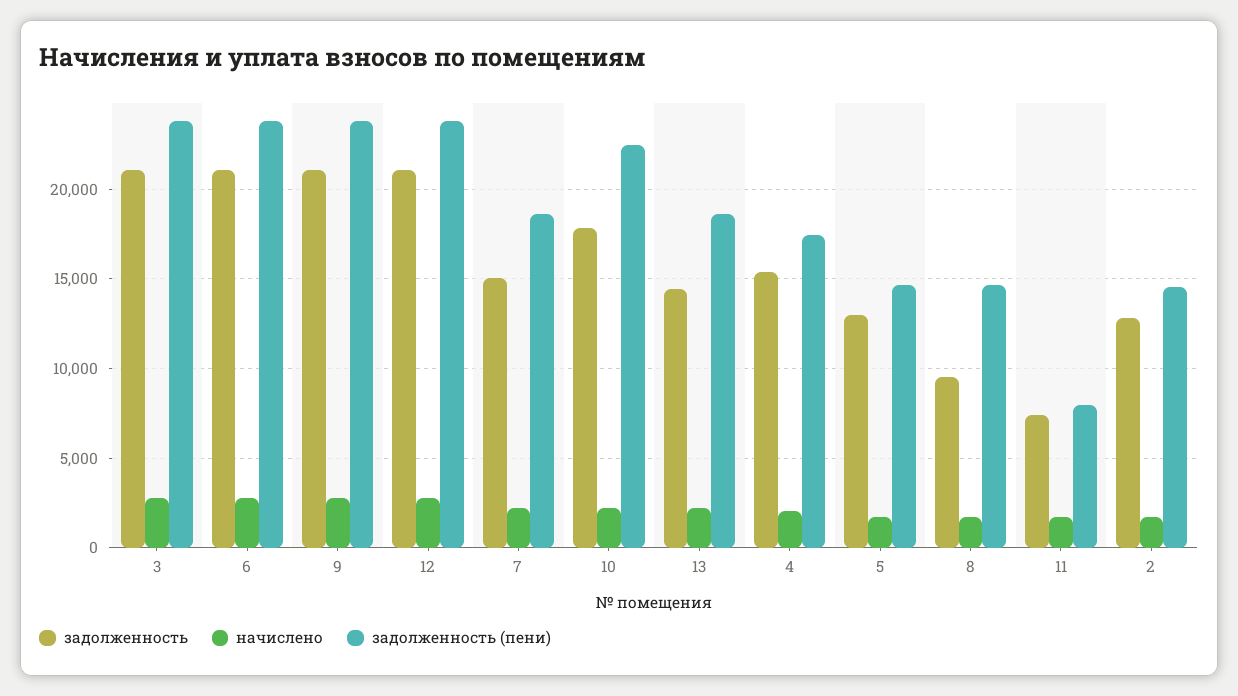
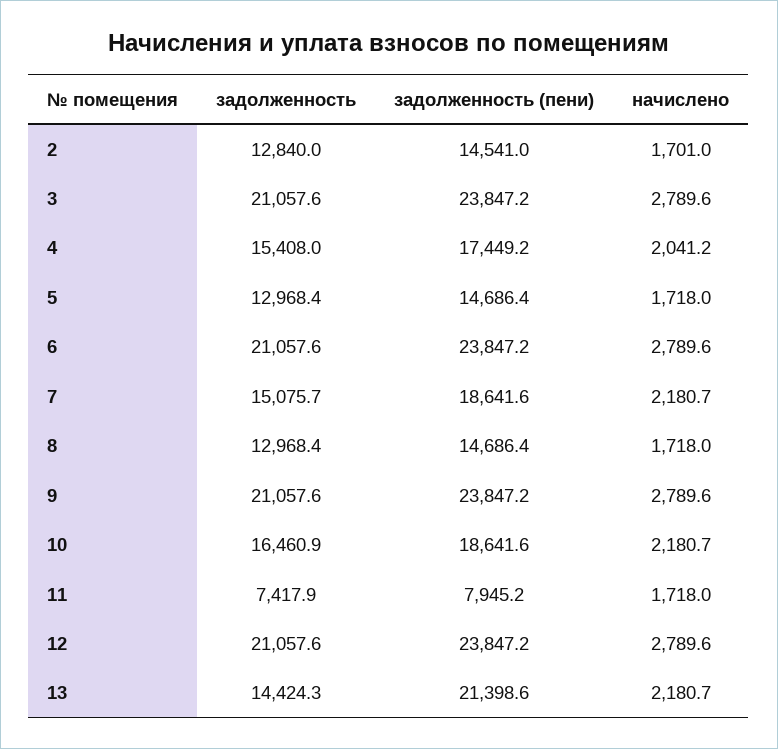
  {
    "задолженность": {
      "3": 21057.6,
      "6": 21057.6,
      "9": 21057.6,
      "12": 21057.6,
      "7": 15075.7,
-     "10": 18000,
+     "10": 16460.9,
      "13": 14424.3,
      "4": 15408,
      "5": 12968.4,
-     "8": 9500,
+     "8": 12968.4,
      "11": 7417.9,
      "2": 12840
    },
    "начислено": {
      "3": 2789.6,
      "6": 2789.6,
      "9": 2789.6,
      "12": 2789.6,
      "7": 2180.7,
      "10": 2180.7,
      "13": 2180.7,
      "4": 2041.2,
      "5": 1718,
      "8": 1718,
      "11": 1718,
      "2": 1701
    },
    "задолженность (пени)": {
      "3": 23847.2,
      "6": 23847.2,
      "9": 23847.2,
      "12": 23847.2,
      "7": 18641.6,
-     "10": 22500,
+     "10": 18641.6,
-     "13": 18500,
+     "13": 21398.6,
      "4": 17449.2,
      "5": 14686.4,
      "8": 14686.4,
      "11": 7945.2,
      "2": 14541
    }
  }

